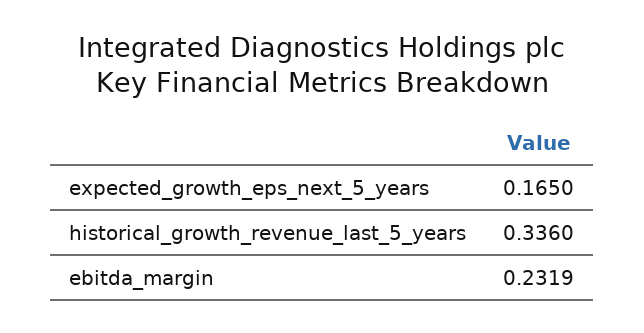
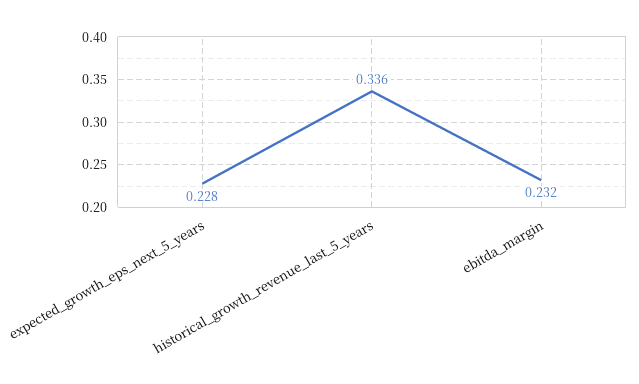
  {
-   "expected_growth_eps_next_5_years": 0.165,
+   "expected_growth_eps_next_5_years": 0.228,
    "historical_growth_revenue_last_5_years": 0.336,
    "ebitda_margin": 0.2319
  }

